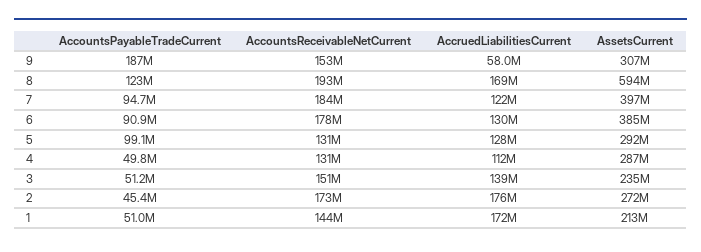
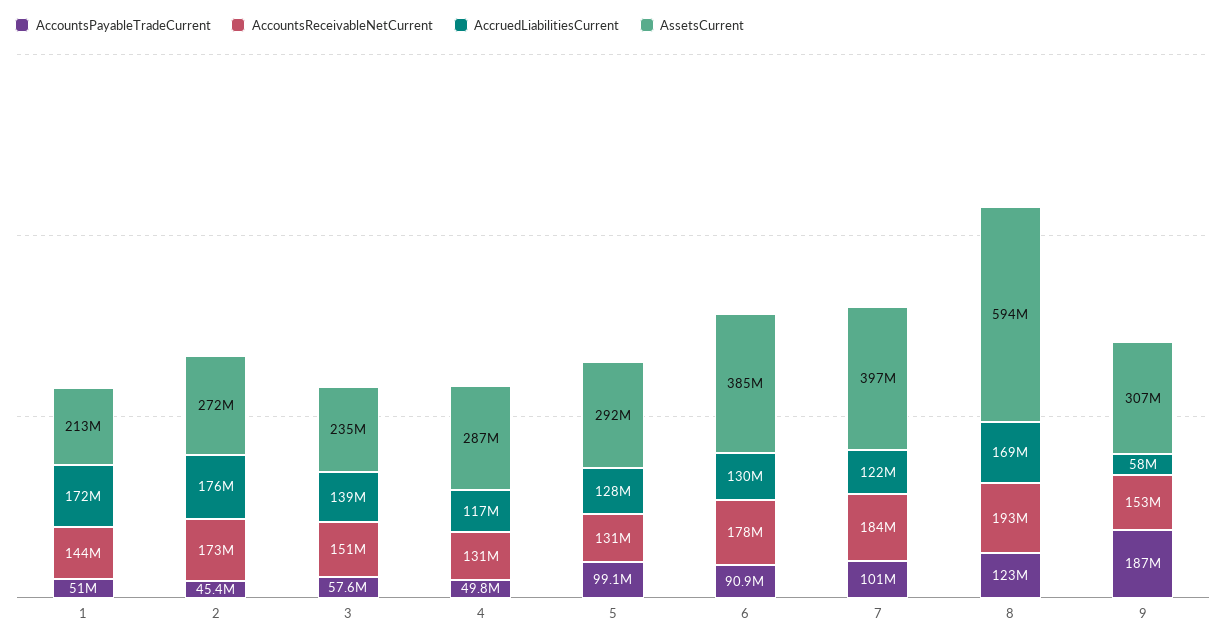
  {
    "AccountsPayableTradeCurrent": {
      "9": 187000000,
      "8": 123000000,
-     "7": 94700000,
+     "7": 101000000,
      "6": 90900000,
      "5": 99100000,
      "4": 49800000,
-     "3": 51200000,
+     "3": 57600000,
      "2": 45400000,
      "1": 51000000
    },
    "AccountsReceivableNetCurrent": {
      "9": 153000000,
      "8": 193000000,
      "7": 184000000,
      "6": 178000000,
      "5": 131000000,
      "4": 131000000,
      "3": 151000000,
      "2": 173000000,
      "1": 144000000
    },
    "AccruedLiabilitiesCurrent": {
      "9": 58000000,
      "8": 169000000,
      "7": 122000000,
      "6": 130000000,
      "5": 128000000,
-     "4": 112000000,
+     "4": 117000000,
      "3": 139000000,
      "2": 176000000,
      "1": 172000000
    },
    "AssetsCurrent": {
      "9": 307000000,
      "8": 594000000,
      "7": 397000000,
      "6": 385000000,
      "5": 292000000,
      "4": 287000000,
      "3": 235000000,
      "2": 272000000,
      "1": 213000000
    }
  }

